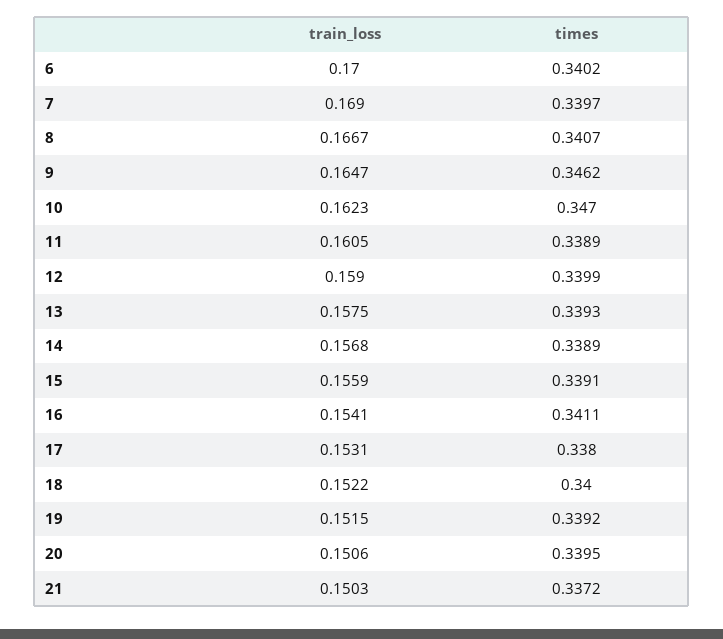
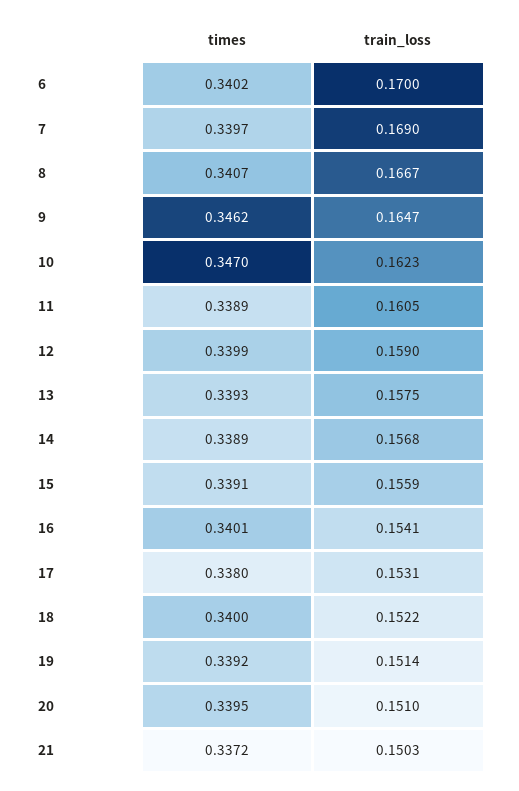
  {
    "train_loss": {
      "6": 0.17,
      "7": 0.169,
      "8": 0.1667,
      "9": 0.1647,
      "10": 0.1623,
      "11": 0.1605,
      "12": 0.159,
      "13": 0.1575,
      "14": 0.1568,
      "15": 0.1559,
      "16": 0.1541,
      "17": 0.1531,
      "18": 0.1522,
-     "19": 0.1515,
+     "19": 0.1514,
-     "20": 0.1506,
+     "20": 0.151,
      "21": 0.1503
    },
    "times": {
      "6": 0.3402,
      "7": 0.3397,
      "8": 0.3407,
      "9": 0.3462,
      "10": 0.347,
      "11": 0.3389,
      "12": 0.3399,
      "13": 0.3393,
      "14": 0.3389,
      "15": 0.3391,
-     "16": 0.3411,
+     "16": 0.3401,
      "17": 0.338,
      "18": 0.34,
      "19": 0.3392,
      "20": 0.3395,
      "21": 0.3372
    }
  }

